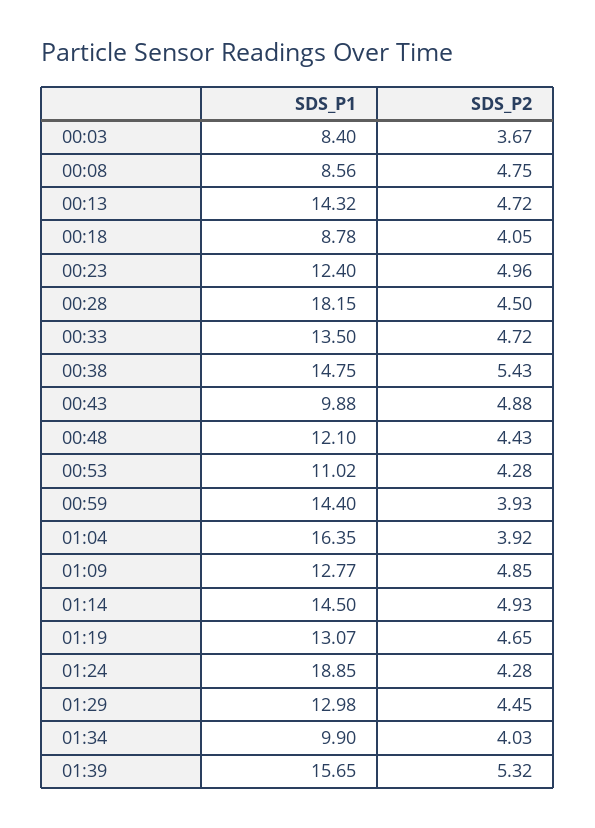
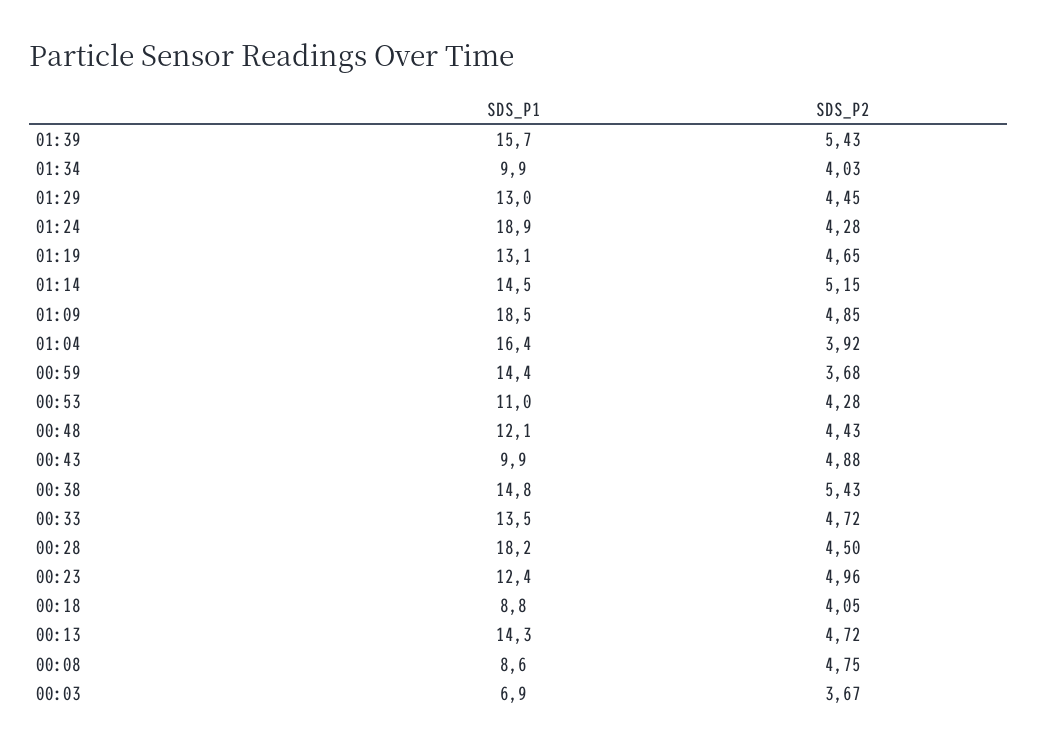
  {
    "SDS_P1": {
-     "00:03": 8.4,
+     "00:03": 6.9,
      "00:08": 8.56,
      "00:13": 14.32,
      "00:18": 8.78,
      "00:23": 12.4,
      "00:28": 18.15,
      "00:33": 13.5,
      "00:38": 14.75,
      "00:43": 9.88,
      "00:48": 12.1,
      "00:53": 11.02,
      "00:59": 14.4,
      "01:04": 16.35,
-     "01:09": 12.77,
+     "01:09": 18.5,
      "01:14": 14.5,
      "01:19": 13.07,
      "01:24": 18.85,
      "01:29": 12.98,
      "01:34": 9.9,
      "01:39": 15.65
    },
    "SDS_P2": {
      "00:03": 3.67,
      "00:08": 4.75,
      "00:13": 4.72,
      "00:18": 4.05,
      "00:23": 4.96,
      "00:28": 4.5,
      "00:33": 4.72,
      "00:38": 5.43,
      "00:43": 4.88,
      "00:48": 4.43,
      "00:53": 4.28,
-     "00:59": 3.93,
+     "00:59": 3.68,
      "01:04": 3.92,
      "01:09": 4.85,
-     "01:14": 4.93,
+     "01:14": 5.15,
      "01:19": 4.65,
      "01:24": 4.28,
      "01:29": 4.45,
      "01:34": 4.03,
-     "01:39": 5.32
+     "01:39": 5.43
    }
  }

